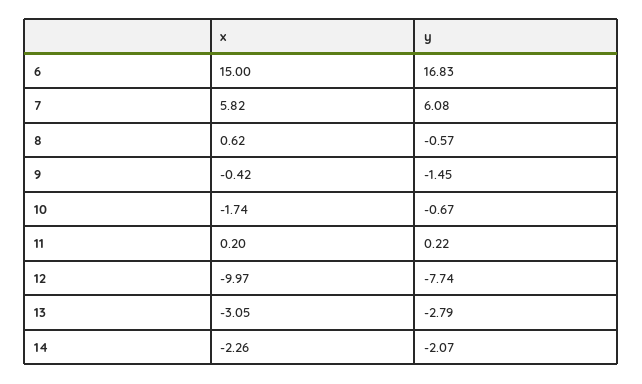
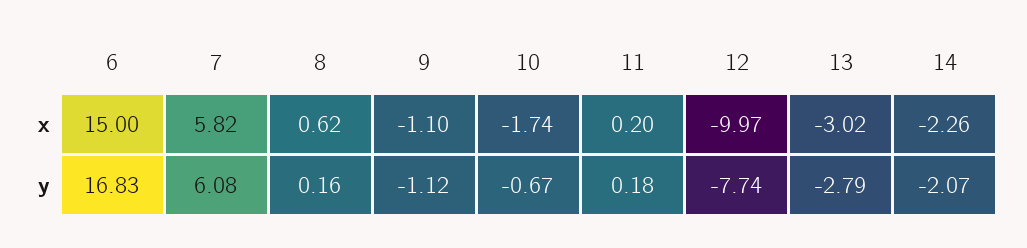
  {
    "x": {
      "6": 15,
      "7": 5.82,
      "8": 0.62,
-     "9": -0.42,
+     "9": -1.1,
      "10": -1.74,
      "11": 0.2,
      "12": -9.97,
-     "13": -3.05,
+     "13": -3.02,
      "14": -2.26
    },
    "y": {
      "6": 16.83,
      "7": 6.08,
-     "8": -0.57,
+     "8": 0.16,
-     "9": -1.45,
+     "9": -1.12,
      "10": -0.67,
-     "11": 0.22,
+     "11": 0.18,
      "12": -7.74,
      "13": -2.79,
      "14": -2.07
    }
  }

